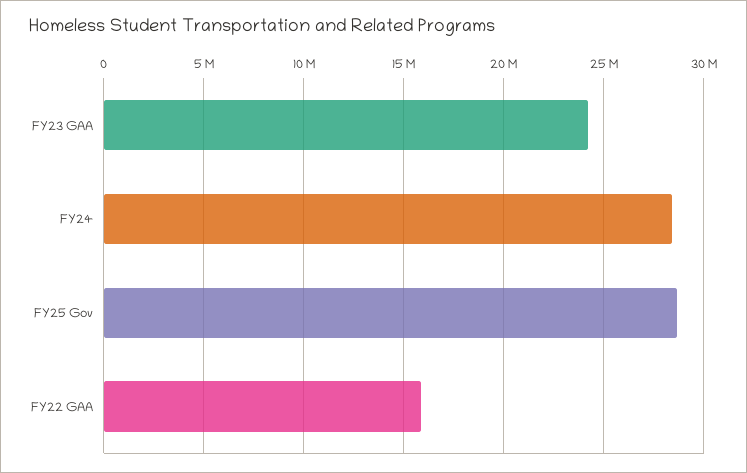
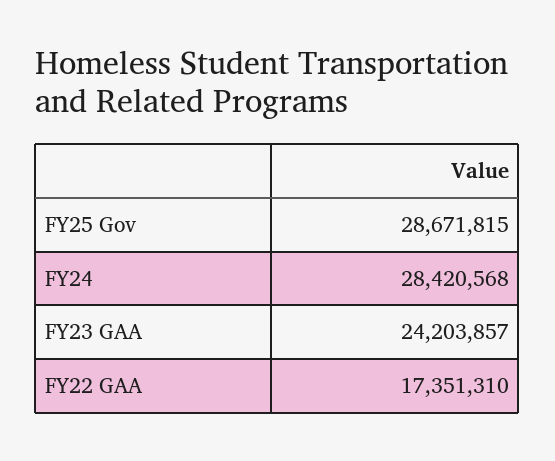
  {
    "FY23 GAA": 24203857,
    "FY24": 28420568,
    "FY25 Gov": 28671815,
-   "FY22 GAA": 16000000
+   "FY22 GAA": 17351310
  }

